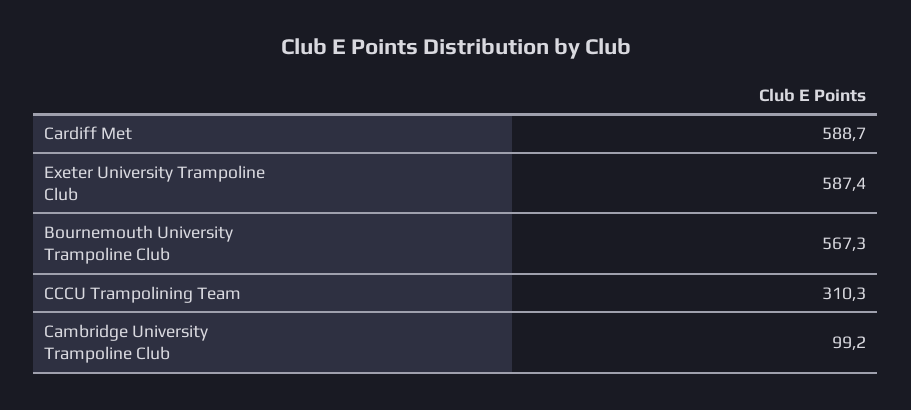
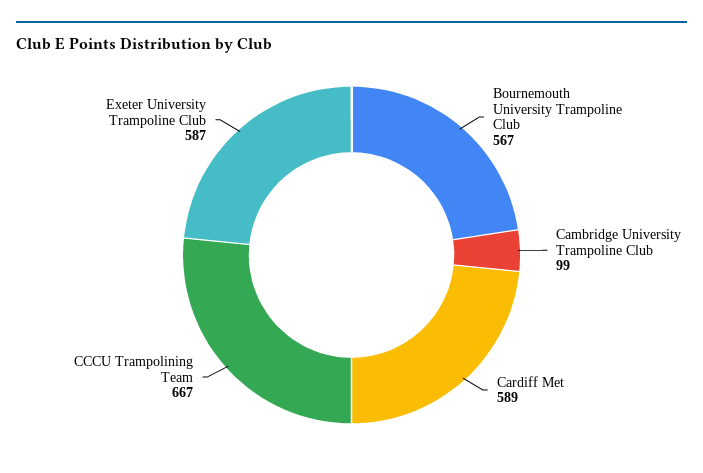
  {
    "Cardiff Met": 588.7,
    "Exeter University Trampoline Club": 587.4,
    "Bournemouth University Trampoline Club": 567.3,
-   "CCCU Trampolining Team": 310.3,
+   "CCCU Trampolining Team": 667,
    "Cambridge University Trampoline Club": 99.2
  }

